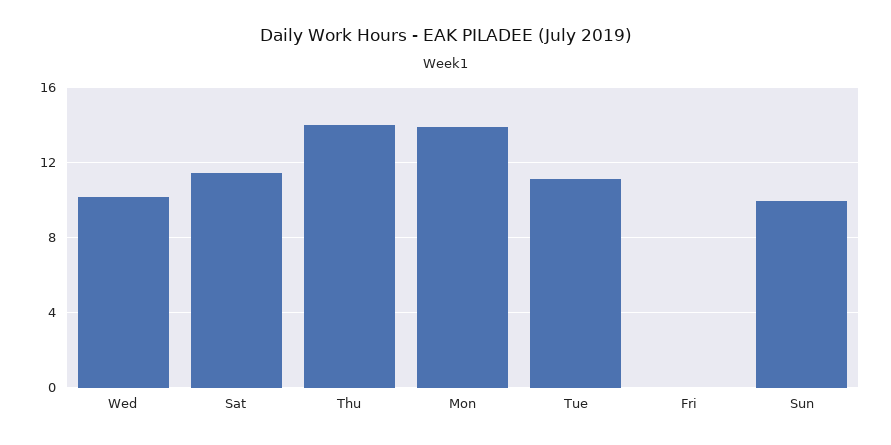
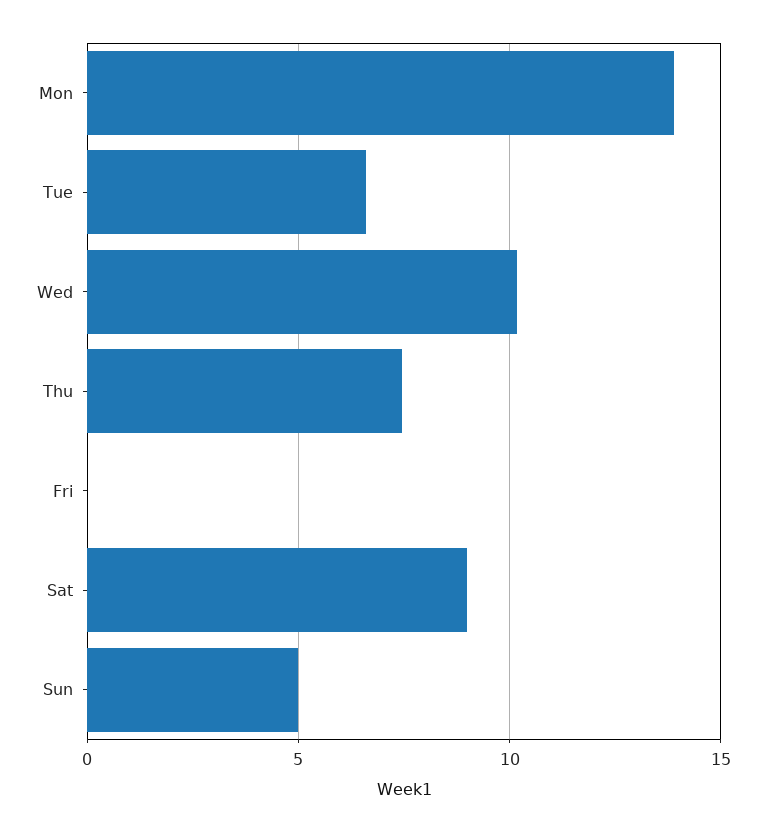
  {
    "Wed": 10,
-   "Sat": 11.5,
+   "Sat": 9,
-   "Thu": 14,
+   "Thu": 7.5,
    "Mon": 14,
-   "Tue": 11,
+   "Tue": 6.5,
    "Fri": 0,
-   "Sun": 10
+   "Sun": 5
  }

